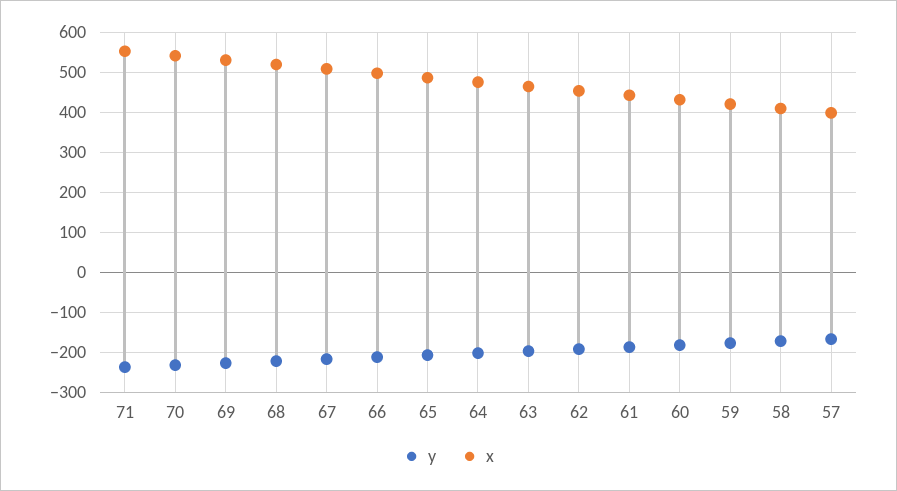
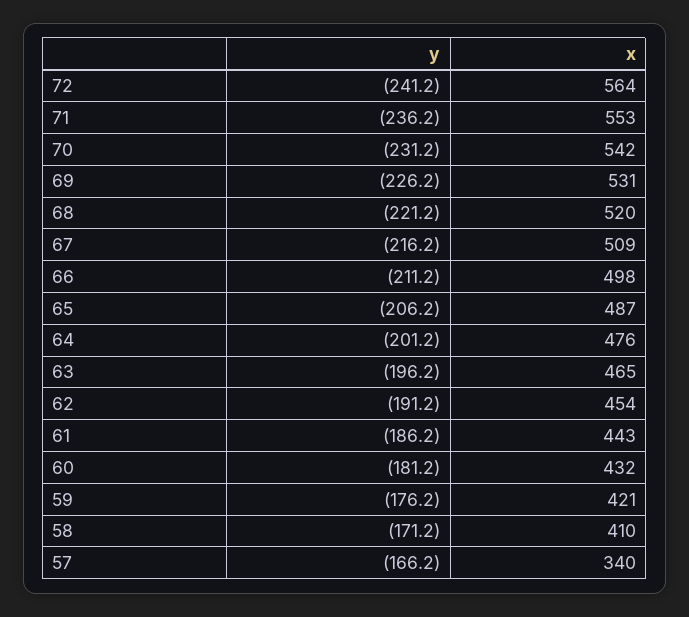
  {
    "y": {
      "71": -236.2,
      "70": -231.2,
      "69": -226.2,
      "68": -221.2,
      "67": -216.2,
      "66": -211.2,
      "65": -206.2,
      "64": -201.2,
      "63": -196.2,
      "62": -191.2,
      "61": -186.2,
      "60": -181.2,
      "59": -176.2,
      "58": -171.2,
-     "57": -166.2
+     "57": -166.2,
+     "72": -241.2
    },
    "x": {
      "71": 553,
      "70": 542,
      "69": 531,
      "68": 520,
      "67": 509,
      "66": 498,
      "65": 487,
      "64": 476,
      "63": 465,
      "62": 454,
      "61": 443,
      "60": 432,
      "59": 421,
      "58": 410,
-     "57": 400
+     "57": 340,
+     "72": 564
    }
  }

